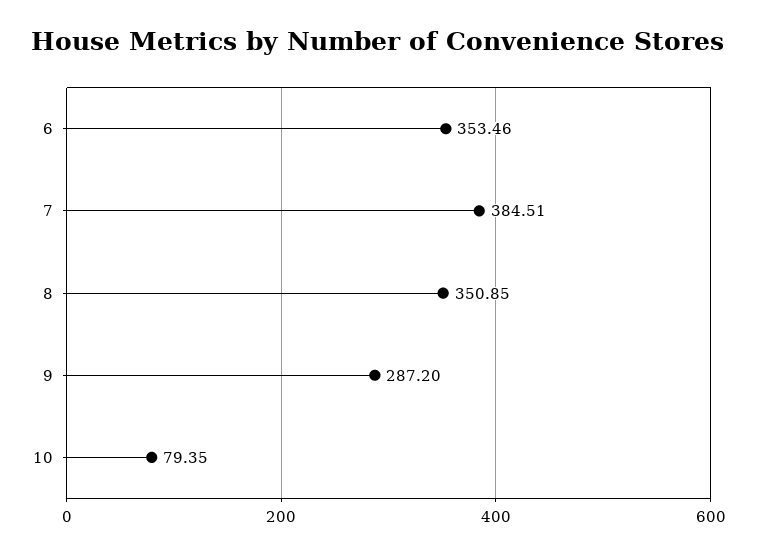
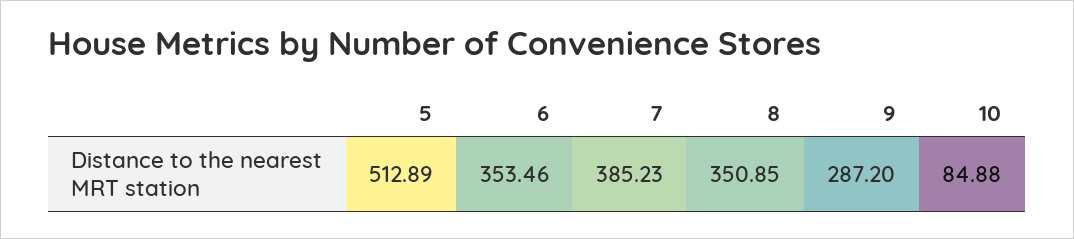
  {
    "6": 353.46,
-   "7": 384.51,
+   "7": 385.23,
    "8": 350.85,
    "9": 287.2,
-   "10": 79.35
+   "10": 84.88,
+   "5": 512.89
  }

